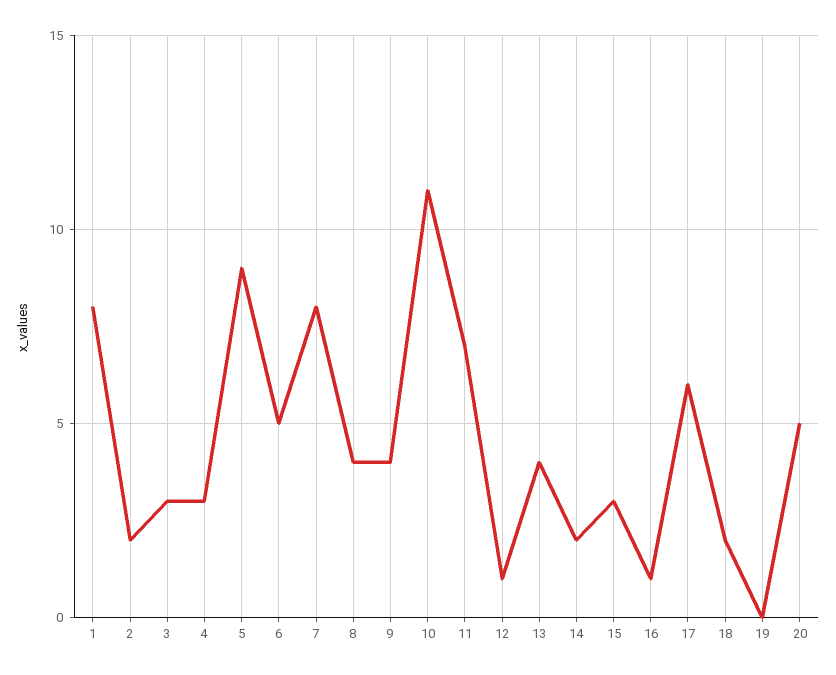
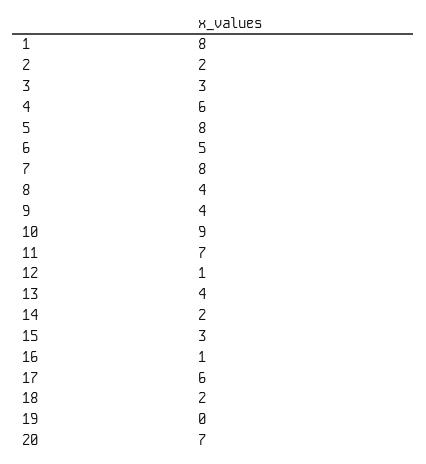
  {
    "1": 8,
    "2": 2,
    "3": 3,
-   "4": 3,
+   "4": 6,
-   "5": 9,
+   "5": 8,
    "6": 5,
    "7": 8,
    "8": 4,
    "9": 4,
-   "10": 11,
+   "10": 9,
    "11": 7,
    "12": 1,
    "13": 4,
    "14": 2,
    "15": 3,
    "16": 1,
    "17": 6,
    "18": 2,
    "19": 0,
-   "20": 5
+   "20": 7
  }

